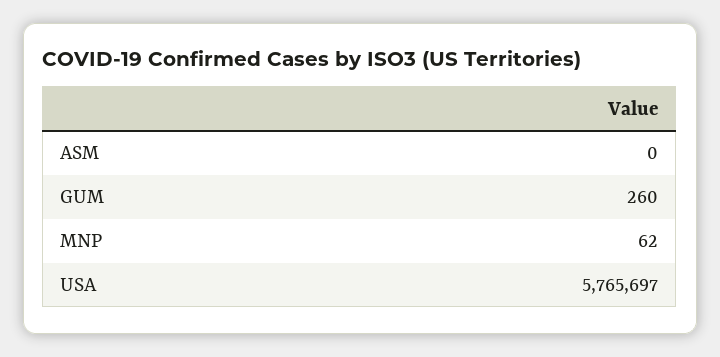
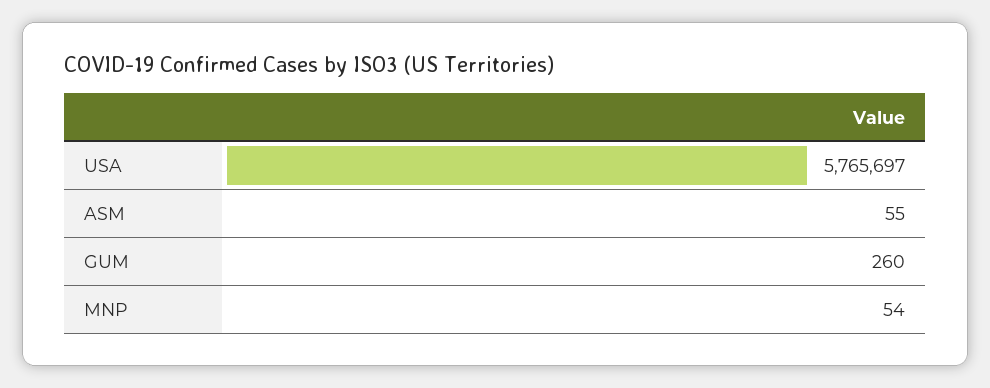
  {
-   "ASM": 0,
+   "ASM": 55,
    "GUM": 260,
-   "MNP": 62,
+   "MNP": 54,
    "USA": 5765697
  }

